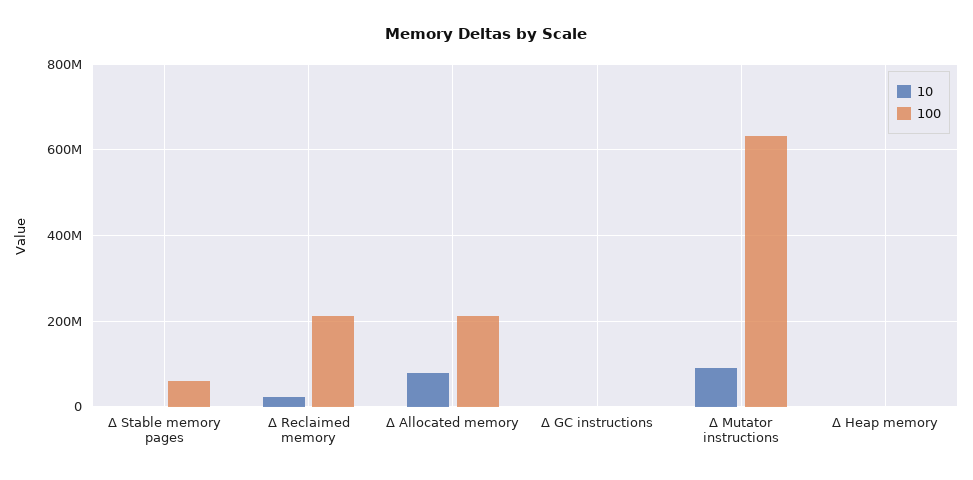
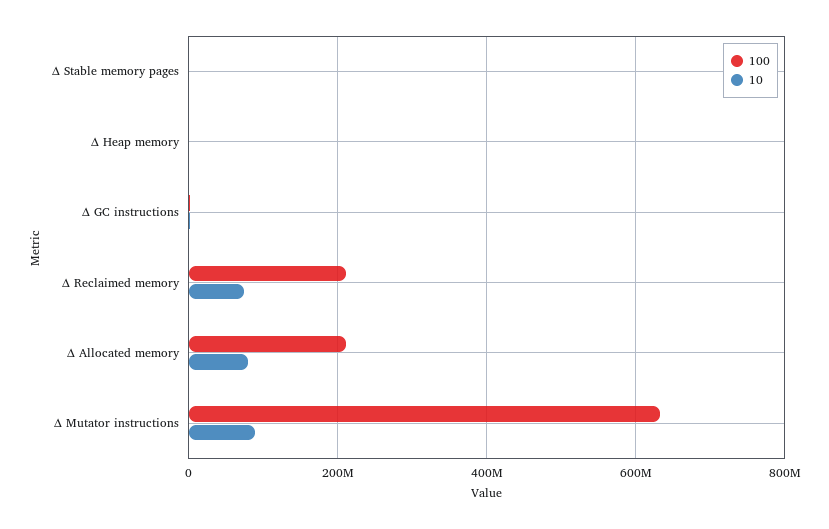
  {
    "10": {
      "Δ Stable memory pages": 0,
-     "Δ Reclaimed memory": 20000000,
+     "Δ Reclaimed memory": 80000000,
      "Δ Allocated memory": 80000000,
      "Δ GC instructions": 0,
      "Δ Mutator instructions": 80000000,
      "Δ Heap memory": 0
    },
    "100": {
-     "Δ Stable memory pages": 60000000,
+     "Δ Stable memory pages": 0,
      "Δ Reclaimed memory": 220000000,
      "Δ Allocated memory": 220000000,
      "Δ GC instructions": 0,
      "Δ Mutator instructions": 640000000,
      "Δ Heap memory": 0
    }
  }

